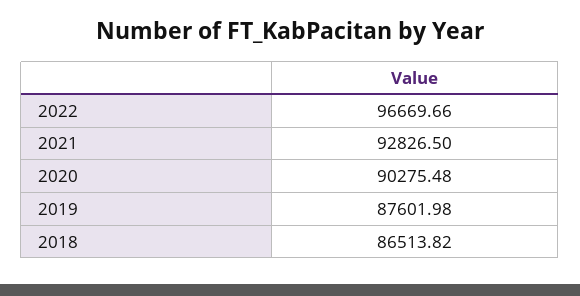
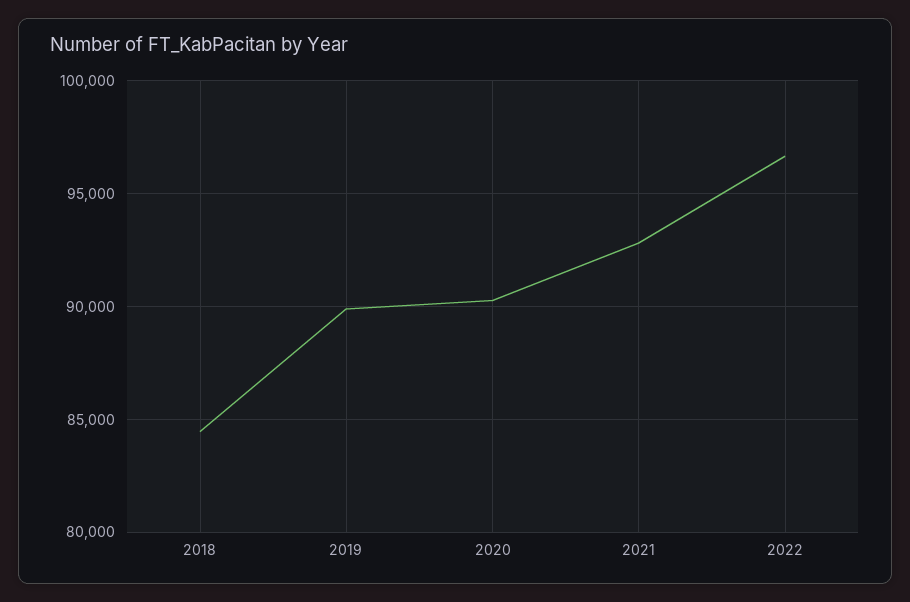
  {
    "2022": 96669.66,
    "2021": 92826.5,
    "2020": 90275.48,
-   "2019": 87601.98,
+   "2019": 90000,
-   "2018": 86513.82
+   "2018": 84500
  }

